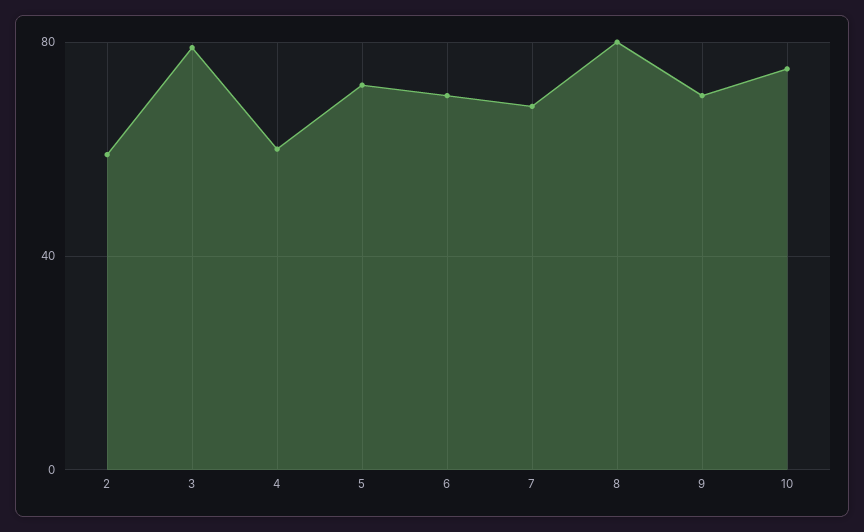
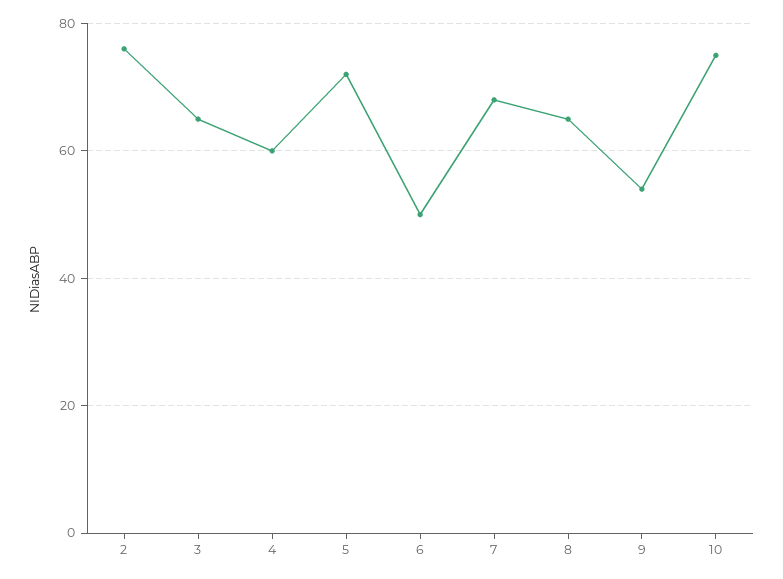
  {
-   "2": 60,
+   "2": 75,
-   "3": 80,
+   "3": 65,
    "4": 60,
    "5": 70,
-   "6": 70,
+   "6": 50,
    "7": 70,
-   "8": 80,
+   "8": 65,
-   "9": 70,
+   "9": 55,
    "10": 75
  }

